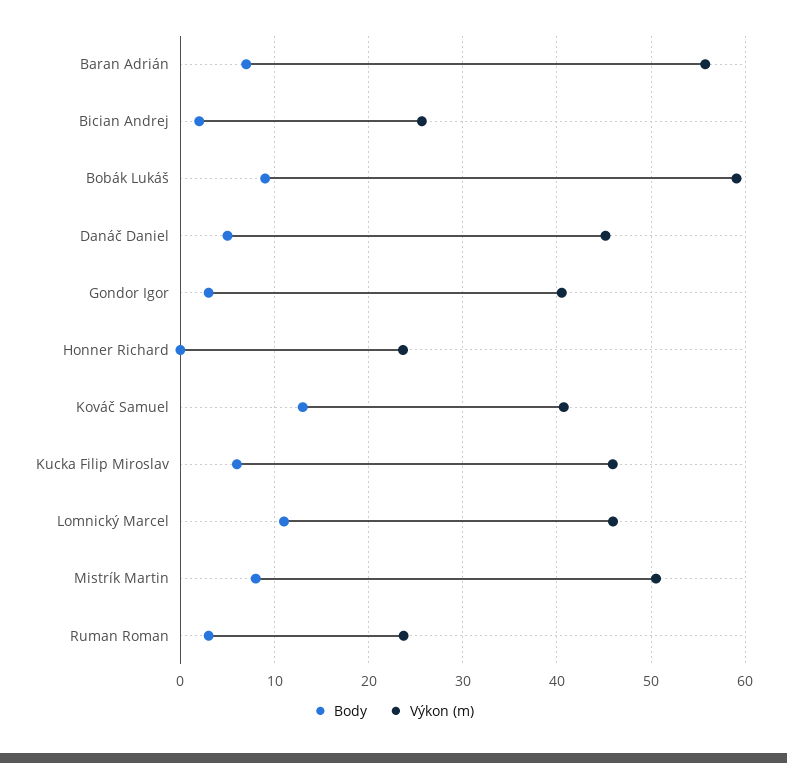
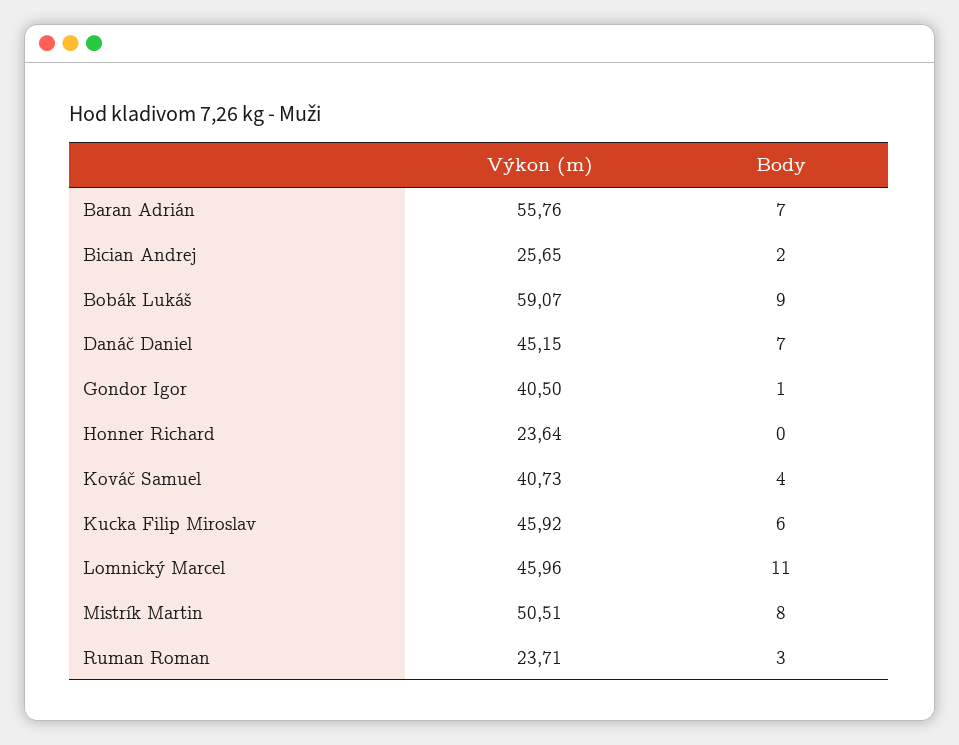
  {
    "Body": {
      "Baran Adrián": 7,
      "Bician Andrej": 2,
      "Bobák Lukáš": 9,
-     "Danáč Daniel": 5,
+     "Danáč Daniel": 7,
-     "Gondor Igor": 3,
+     "Gondor Igor": 1,
      "Honner Richard": 0,
-     "Kováč Samuel": 13,
+     "Kováč Samuel": 4,
      "Kucka Filip Miroslav": 6,
      "Lomnický Marcel": 11,
      "Mistrík Martin": 8,
      "Ruman Roman": 3
    },
    "Výkon (m)": {
      "Baran Adrián": 55.76,
      "Bician Andrej": 25.65,
      "Bobák Lukáš": 59.07,
      "Danáč Daniel": 45.15,
      "Gondor Igor": 40.5,
      "Honner Richard": 23.64,
      "Kováč Samuel": 40.73,
      "Kucka Filip Miroslav": 45.92,
      "Lomnický Marcel": 45.96,
      "Mistrík Martin": 50.51,
      "Ruman Roman": 23.71
    }
  }

